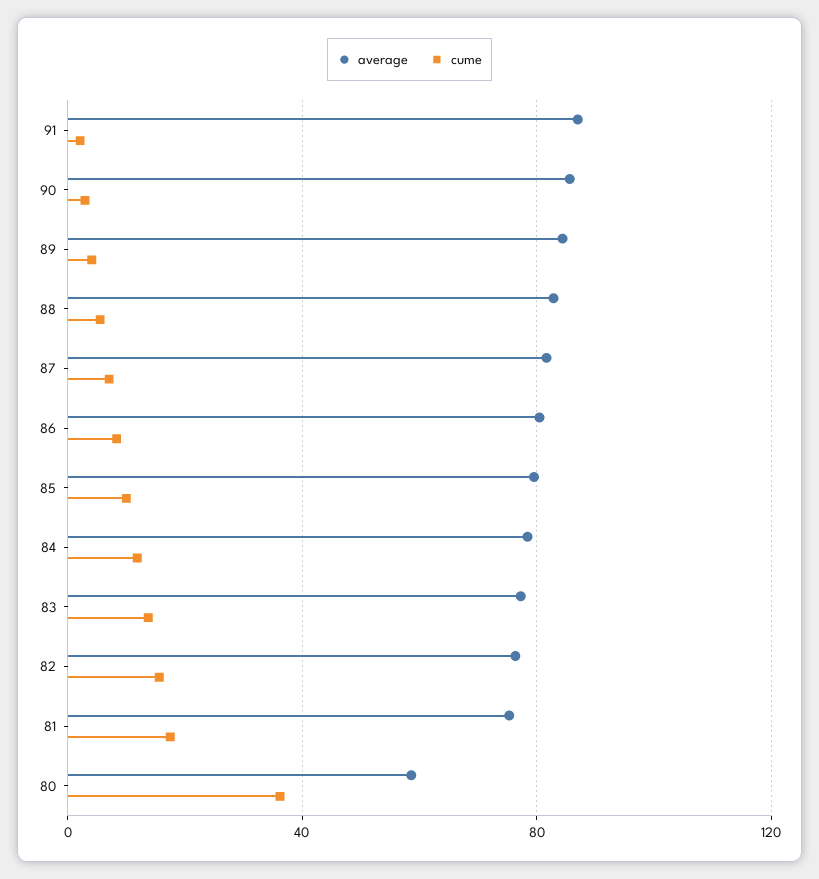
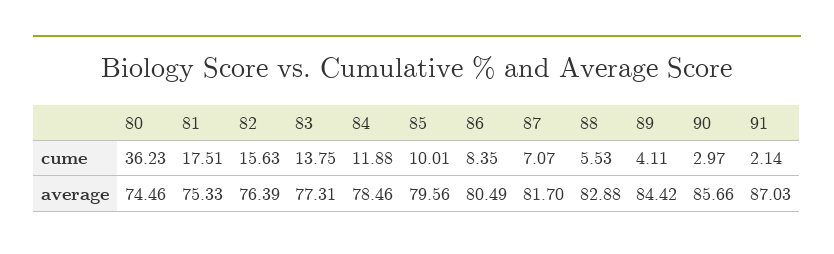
  {
    "average": {
      "91": 87.03,
      "90": 85.66,
      "89": 84.42,
      "88": 82.88,
      "87": 81.7,
      "86": 80.49,
      "85": 79.56,
      "84": 78.46,
      "83": 77.31,
      "82": 76.39,
      "81": 75.33,
-     "80": 60
+     "80": 74.46
    },
    "cume": {
      "91": 2.14,
      "90": 2.97,
      "89": 4.11,
      "88": 5.53,
      "87": 7.07,
      "86": 8.35,
      "85": 10.01,
      "84": 11.88,
      "83": 13.75,
      "82": 15.63,
      "81": 17.51,
      "80": 36.23
    }
  }

